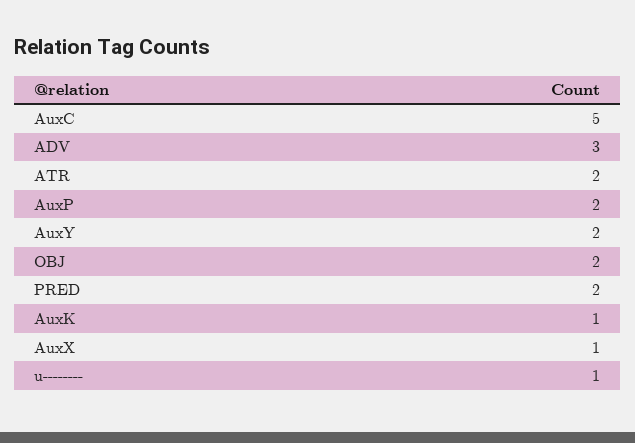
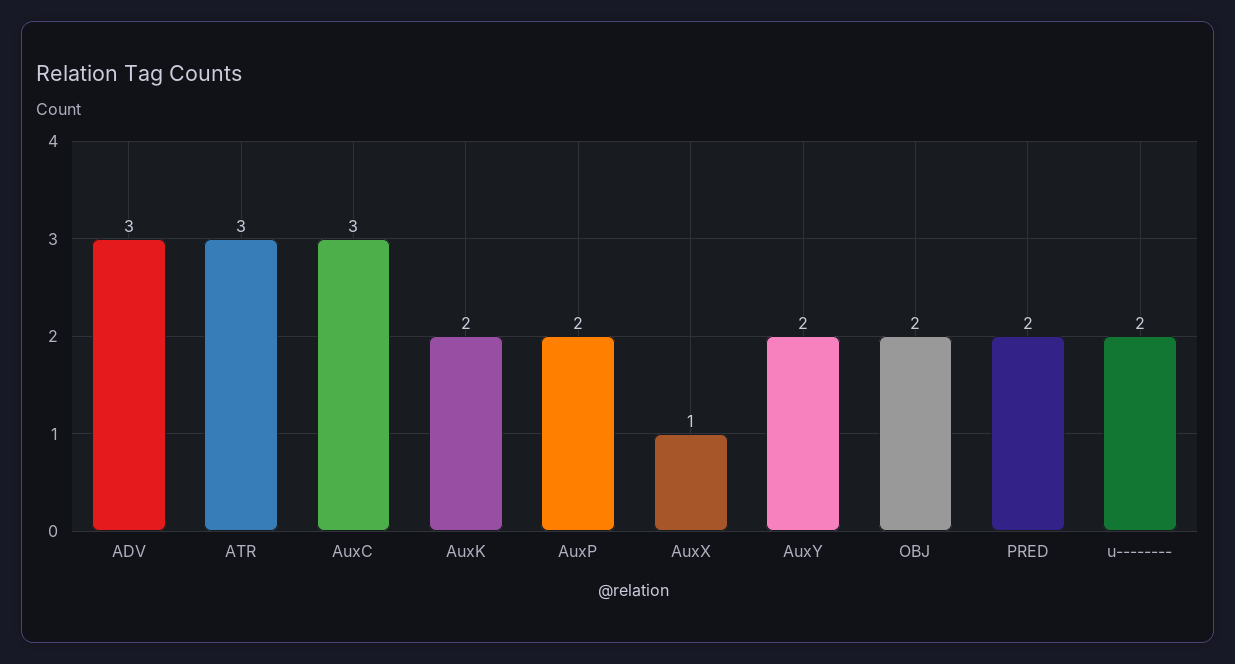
  {
-   "AuxC": 5,
+   "AuxC": 3,
    "ADV": 3,
-   "ATR": 2,
+   "ATR": 3,
    "AuxP": 2,
    "AuxY": 2,
    "OBJ": 2,
    "PRED": 2,
-   "AuxK": 1,
+   "AuxK": 2,
    "AuxX": 1,
-   "u--------": 1
+   "u--------": 2
  }

